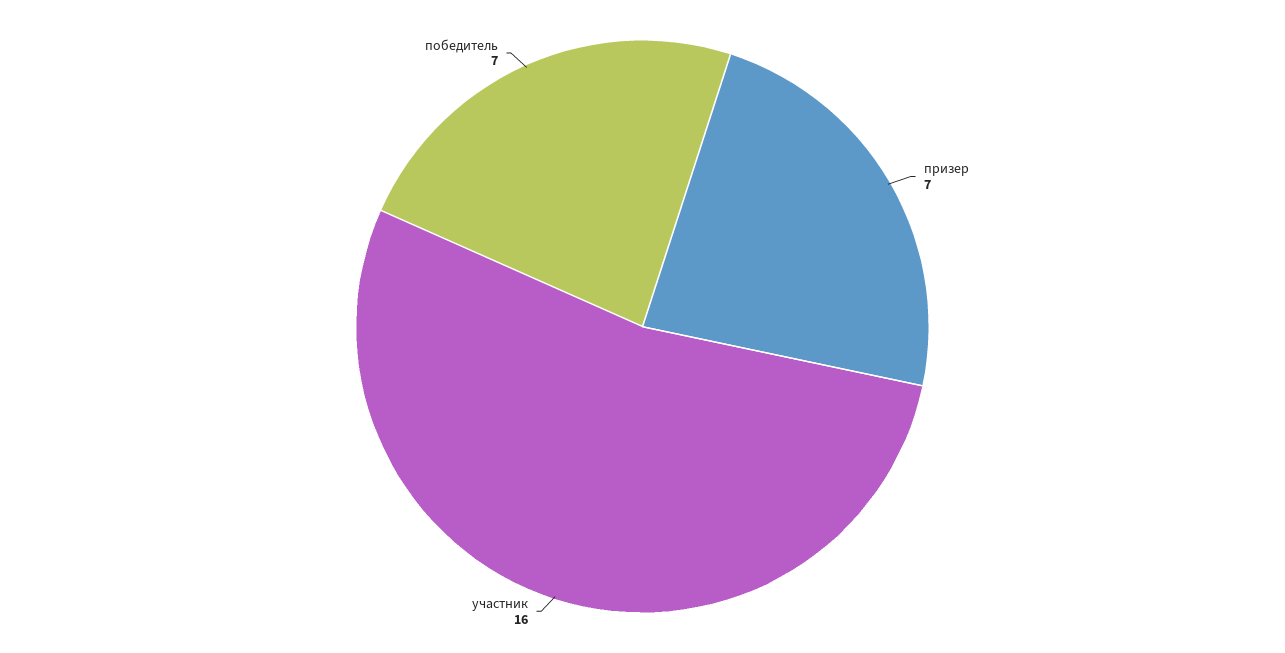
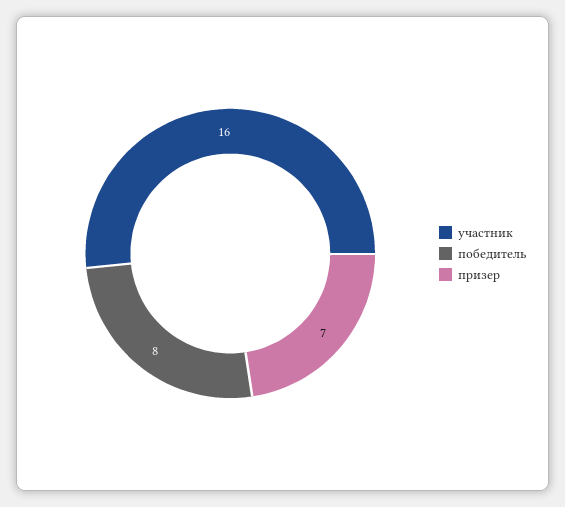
  {
    "призер": 7,
    "участник": 16,
-   "победитель": 7
+   "победитель": 8
  }

